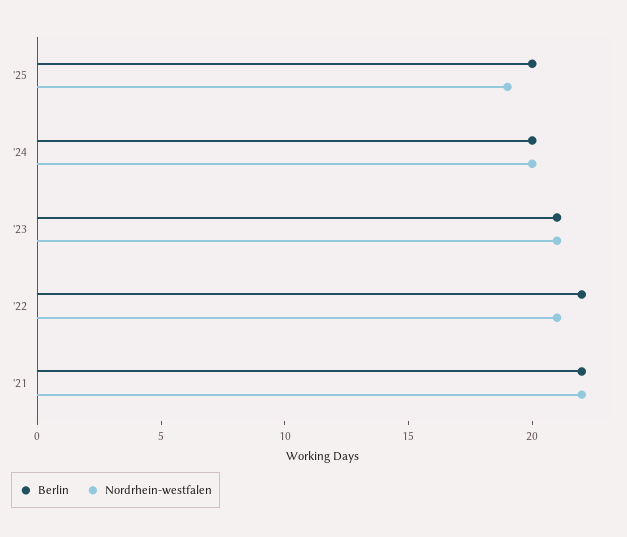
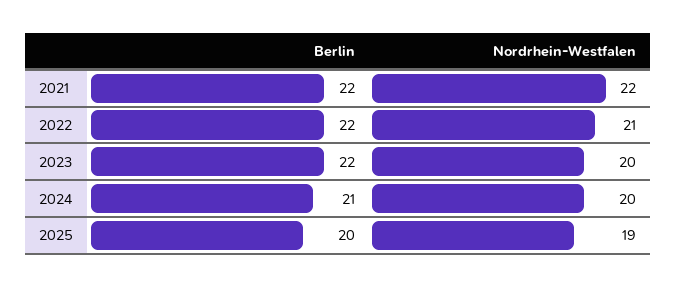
  {
    "Berlin": {
      "'25": 20,
-     "'24": 20,
+     "'24": 21,
-     "'23": 21,
+     "'23": 22,
      "'22": 22,
      "'21": 22
    },
    "Nordrhein-westfalen": {
      "'25": 19,
      "'24": 20,
-     "'23": 21,
+     "'23": 20,
      "'22": 21,
      "'21": 22
    }
  }

